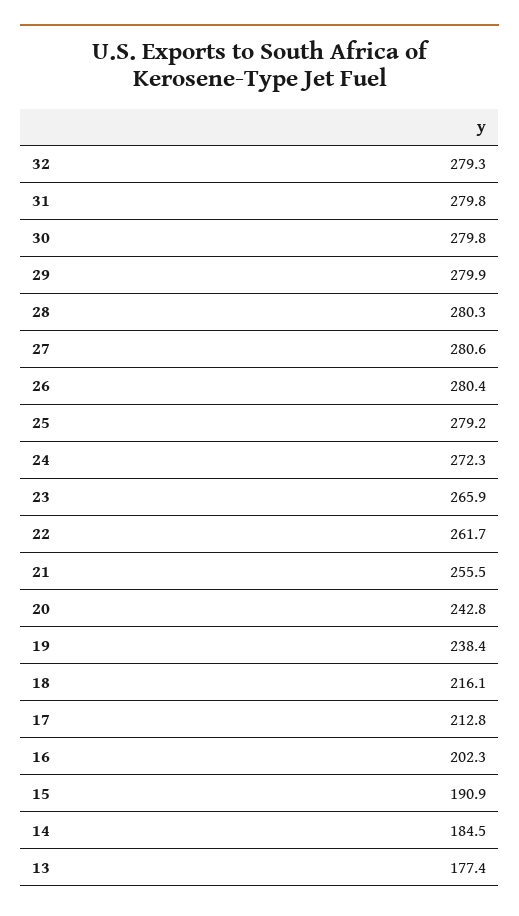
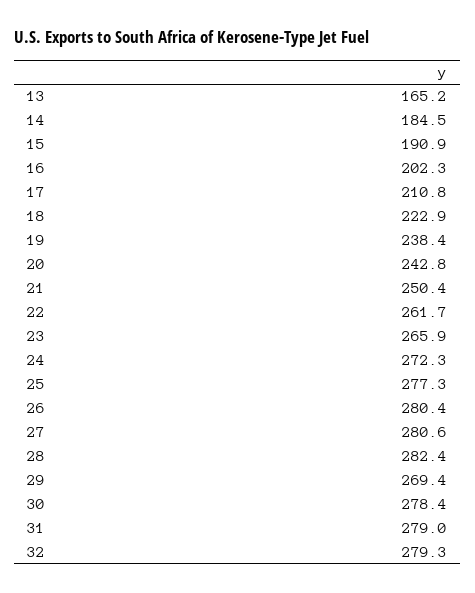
  {
    "32": 279.3,
-   "31": 279.8,
+   "31": 279,
-   "30": 279.8,
+   "30": 278.4,
-   "29": 279.9,
+   "29": 269.4,
-   "28": 280.3,
+   "28": 282.4,
    "27": 280.6,
    "26": 280.4,
-   "25": 279.2,
+   "25": 277.3,
    "24": 272.3,
    "23": 265.9,
    "22": 261.7,
-   "21": 255.5,
+   "21": 250.4,
    "20": 242.8,
    "19": 238.4,
-   "18": 216.1,
+   "18": 222.9,
-   "17": 212.8,
+   "17": 210.8,
    "16": 202.3,
    "15": 190.9,
    "14": 184.5,
-   "13": 177.4
+   "13": 165.2
  }

